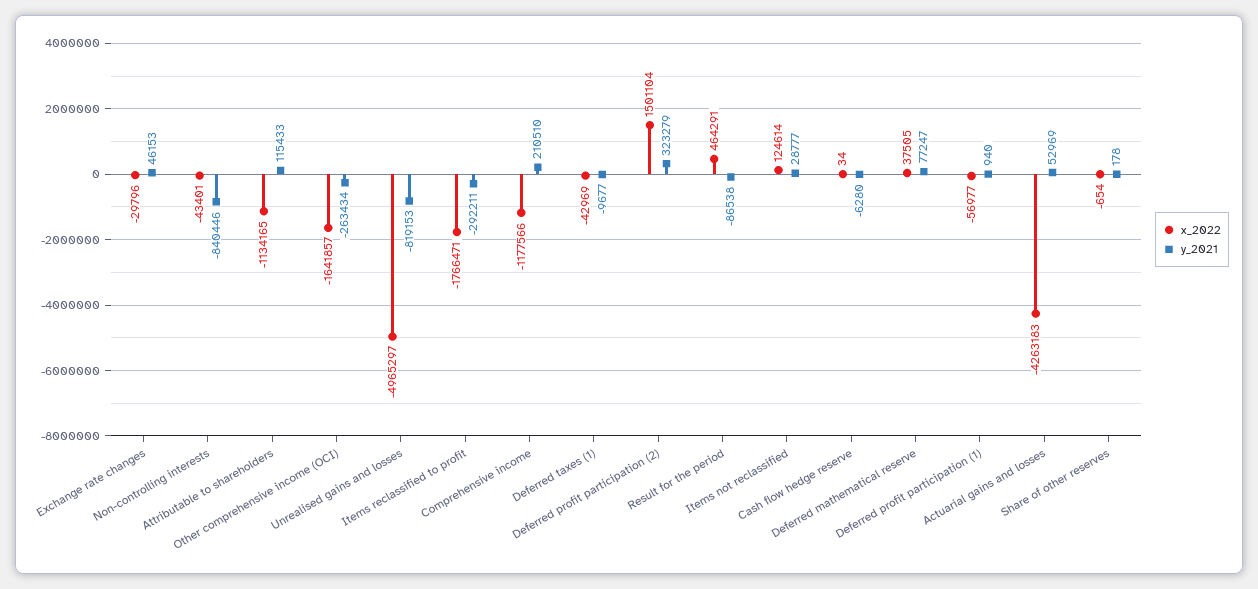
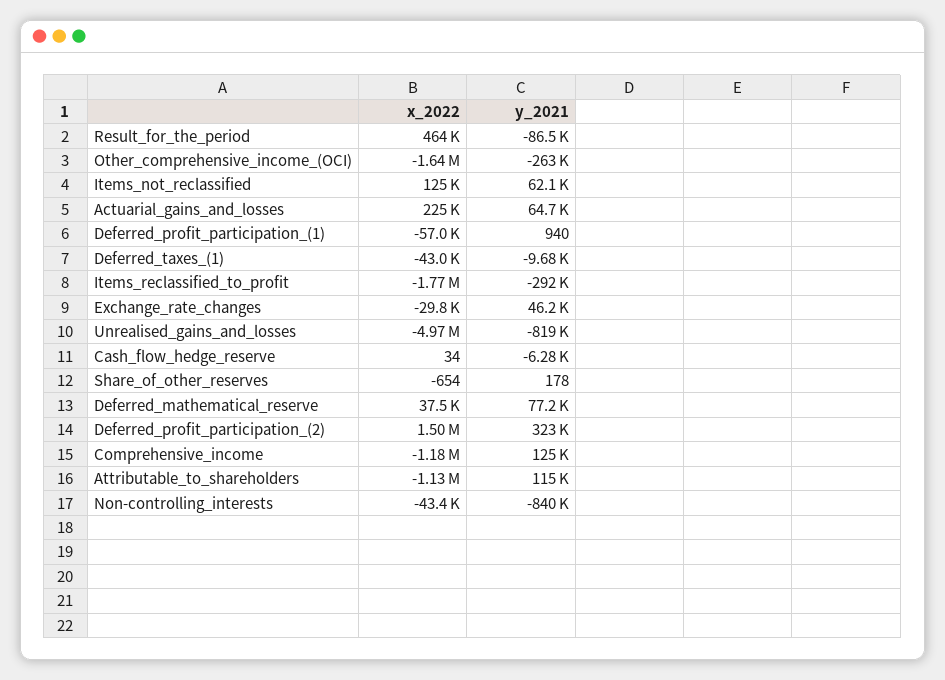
  {
    "x_2022": {
      "Exchange rate changes": -29796,
      "Non-controlling interests": -43401,
      "Attributable to shareholders": -1134165,
      "Other comprehensive income (OCI)": -1641857,
      "Unrealised gains and losses": -4965297,
      "Items reclassified to profit": -1766471,
      "Comprehensive income": -1177566,
      "Deferred taxes (1)": -42969,
      "Deferred profit participation (2)": 1501104,
      "Result for the period": 464291,
      "Items not reclassified": 124614,
      "Cash flow hedge reserve": 34,
      "Deferred mathematical reserve": 37505,
      "Deferred profit participation (1)": -56977,
-     "Actuarial gains and losses": -4263183,
+     "Actuarial gains and losses": 225000,
      "Share of other reserves": -654
    },
    "y_2021": {
      "Exchange rate changes": 46153,
      "Non-controlling interests": -840446,
      "Attributable to shareholders": 115433,
      "Other comprehensive income (OCI)": -263434,
      "Unrealised gains and losses": -819153,
      "Items reclassified to profit": -292211,
-     "Comprehensive income": 210510,
+     "Comprehensive income": 125000,
      "Deferred taxes (1)": -9677,
      "Deferred profit participation (2)": 323279,
      "Result for the period": -86538,
-     "Items not reclassified": 28777,
+     "Items not reclassified": 62100,
      "Cash flow hedge reserve": -6280,
      "Deferred mathematical reserve": 77247,
      "Deferred profit participation (1)": 940,
-     "Actuarial gains and losses": 52969,
+     "Actuarial gains and losses": 64700,
      "Share of other reserves": 178
    }
  }

